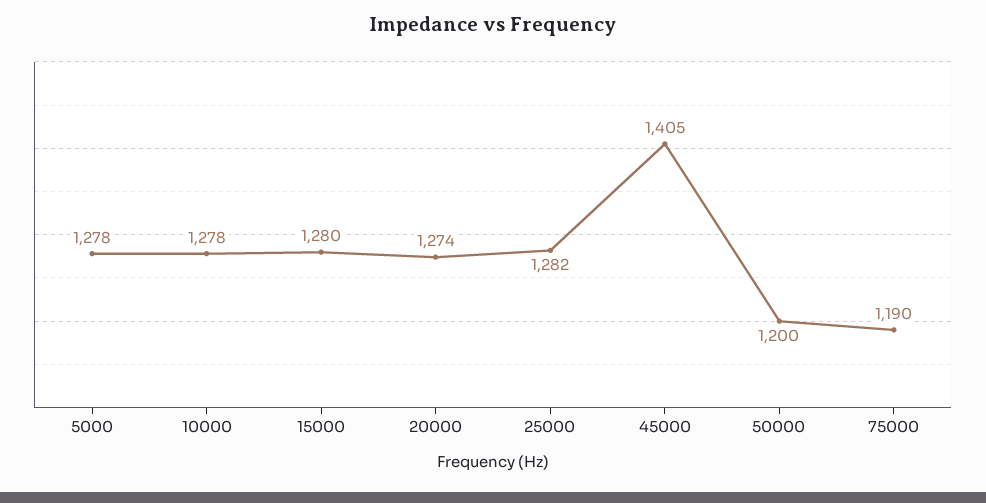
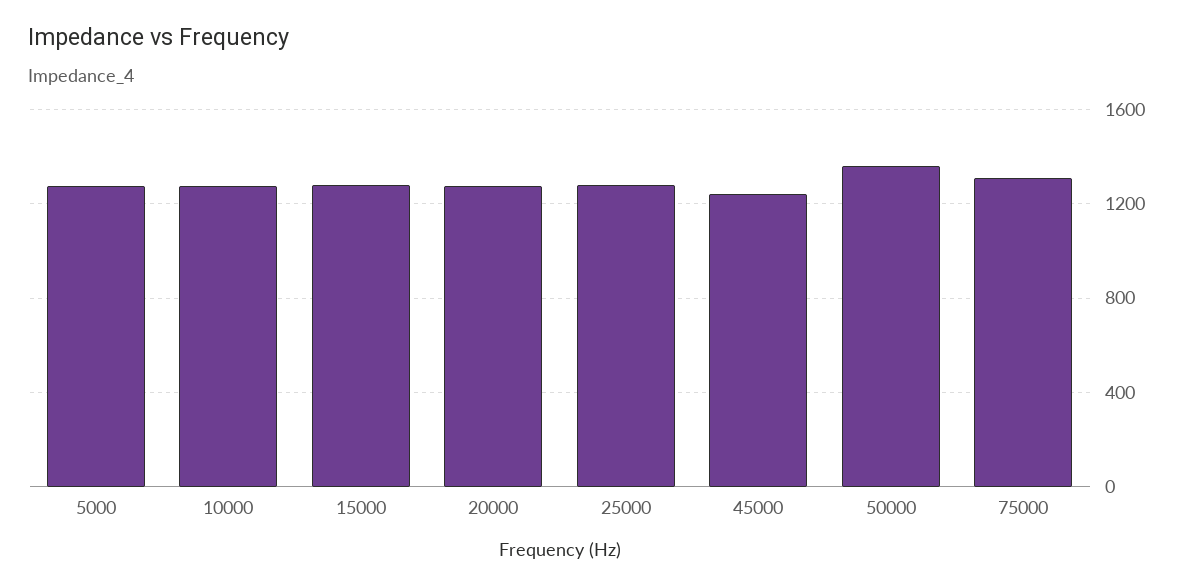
  {
    "5000": 1278,
    "10000": 1278,
    "15000": 1280,
    "20000": 1274,
    "25000": 1282,
-   "45000": 1405,
+   "45000": 1250,
-   "50000": 1200,
+   "50000": 1350,
-   "75000": 1190
+   "75000": 1300
  }

